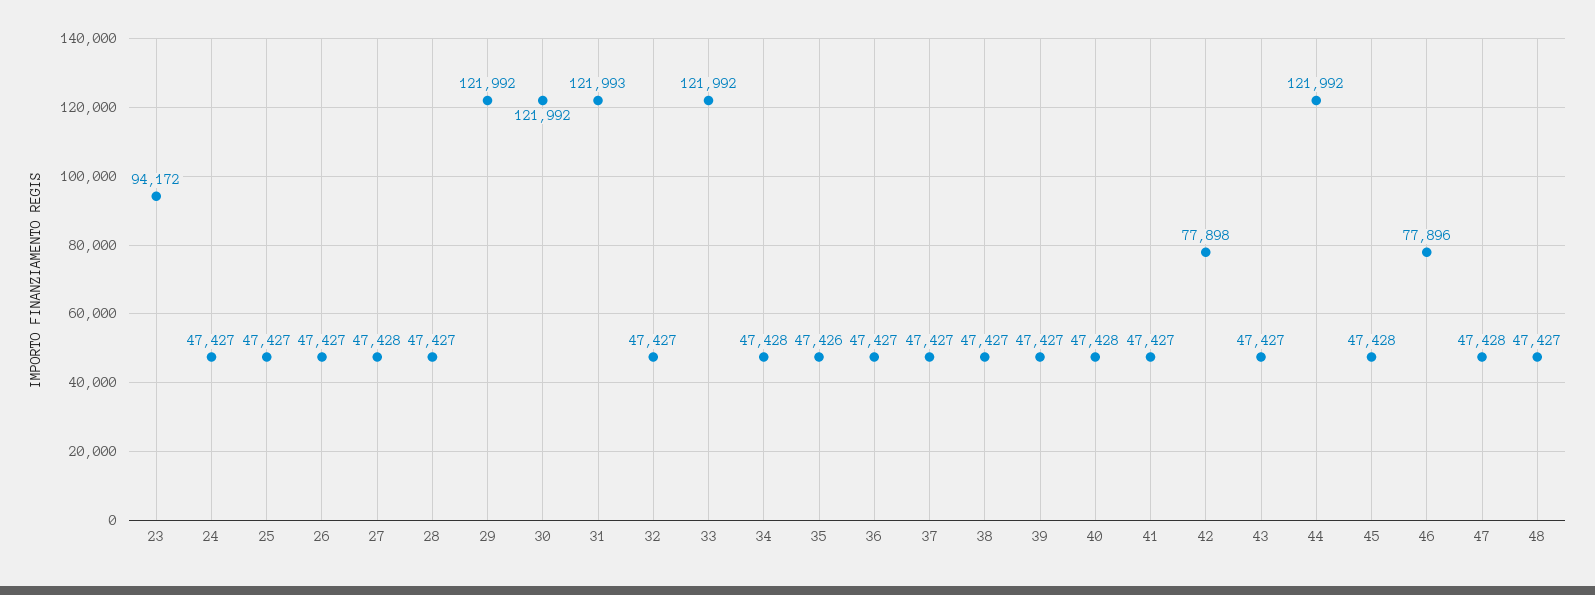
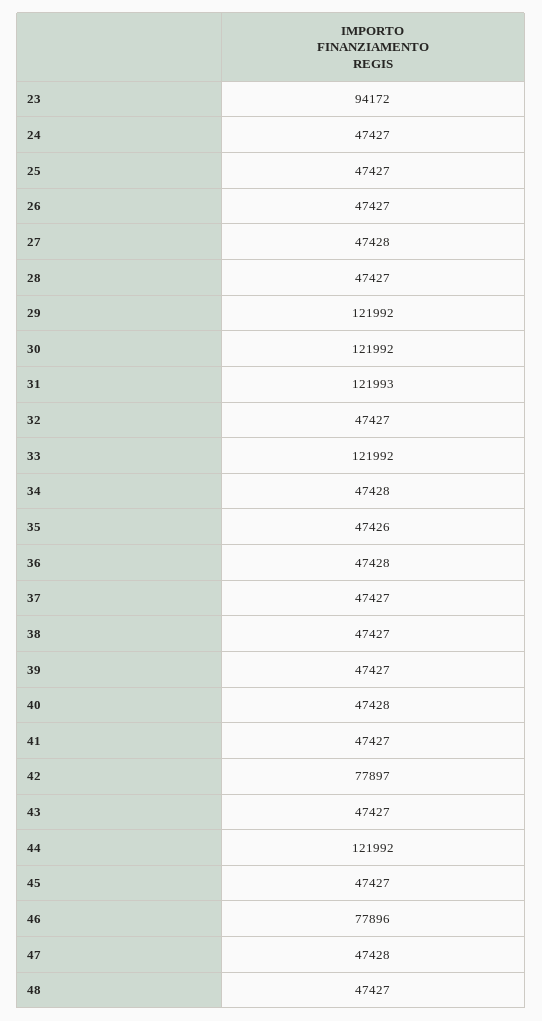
  {
    "23": 94172,
    "24": 47427,
    "25": 47427,
    "26": 47427,
    "27": 47428,
    "28": 47427,
    "29": 121992,
    "30": 121992,
    "31": 121993,
    "32": 47427,
    "33": 121992,
    "34": 47428,
    "35": 47426,
-   "36": 47427,
+   "36": 47428,
    "37": 47427,
    "38": 47427,
    "39": 47427,
    "40": 47428,
    "41": 47427,
-   "42": 77898,
+   "42": 77897,
    "43": 47427,
    "44": 121992,
-   "45": 47428,
+   "45": 47427,
    "46": 77896,
    "47": 47428,
    "48": 47427
  }

